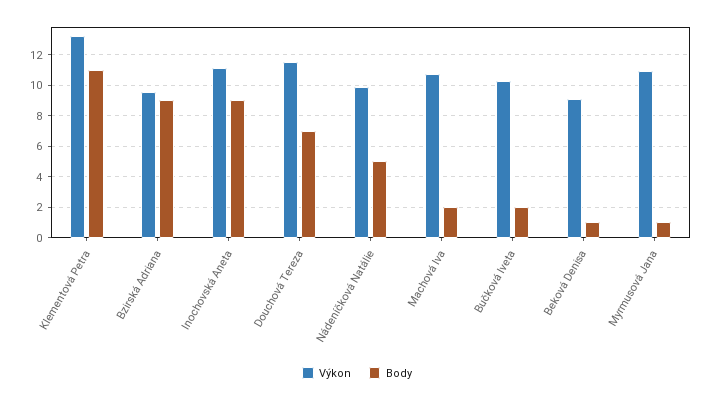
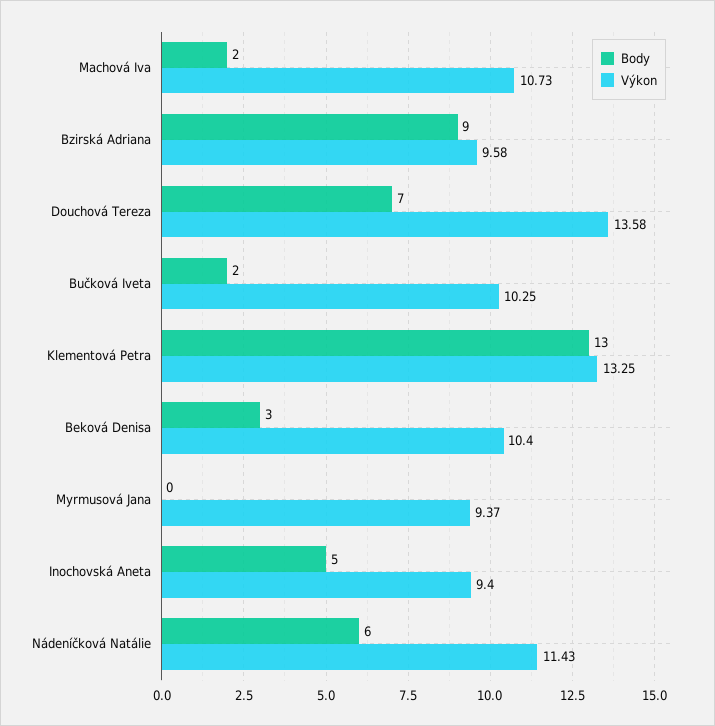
  {
    "Výkon": {
      "Klementová Petra": 13.25,
      "Bzirská Adriana": 9.58,
-     "Inochovská Aneta": 11,
+     "Inochovská Aneta": 9.4,
-     "Douchová Tereza": 11.5,
+     "Douchová Tereza": 13.58,
-     "Nádeníčková Natálie": 10,
+     "Nádeníčková Natálie": 11.43,
      "Machová Iva": 10.73,
      "Bučková Iveta": 10.25,
-     "Beková Denisa": 9,
+     "Beková Denisa": 10.4,
-     "Myrmusová Jana": 11
+     "Myrmusová Jana": 9.37
    },
    "Body": {
-     "Klementová Petra": 11,
+     "Klementová Petra": 13,
      "Bzirská Adriana": 9,
-     "Inochovská Aneta": 9,
+     "Inochovská Aneta": 5,
      "Douchová Tereza": 7,
-     "Nádeníčková Natálie": 5,
+     "Nádeníčková Natálie": 6,
      "Machová Iva": 2,
      "Bučková Iveta": 2,
-     "Beková Denisa": 1,
+     "Beková Denisa": 3,
-     "Myrmusová Jana": 1
+     "Myrmusová Jana": 0
    }
  }

